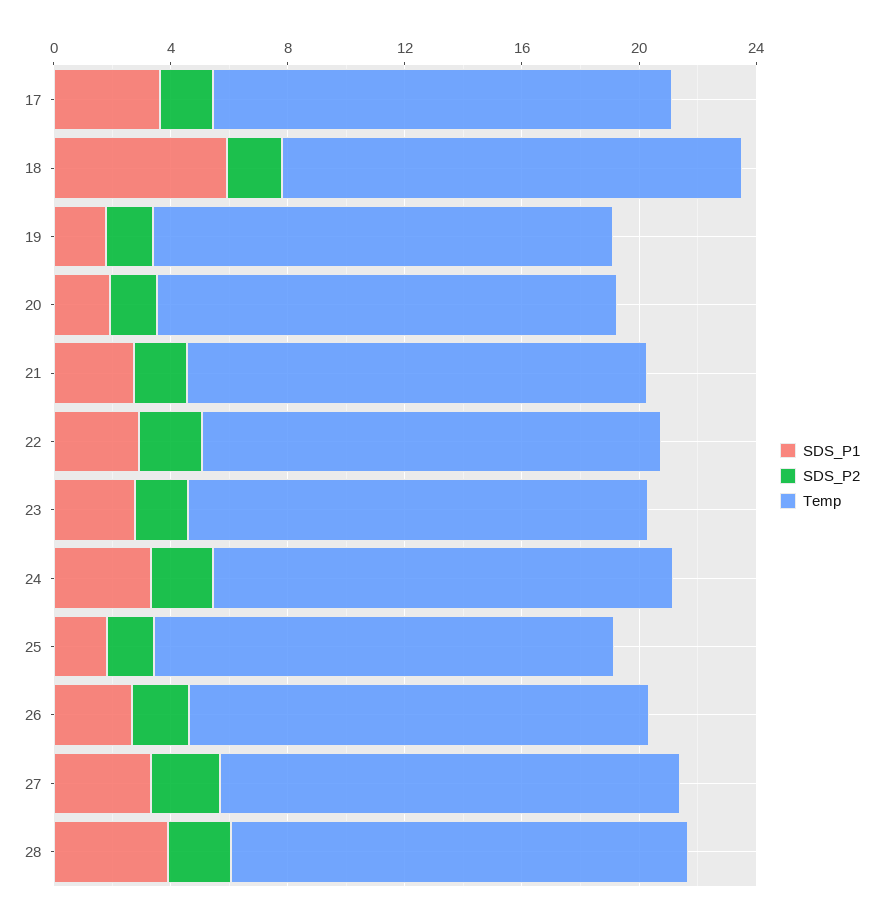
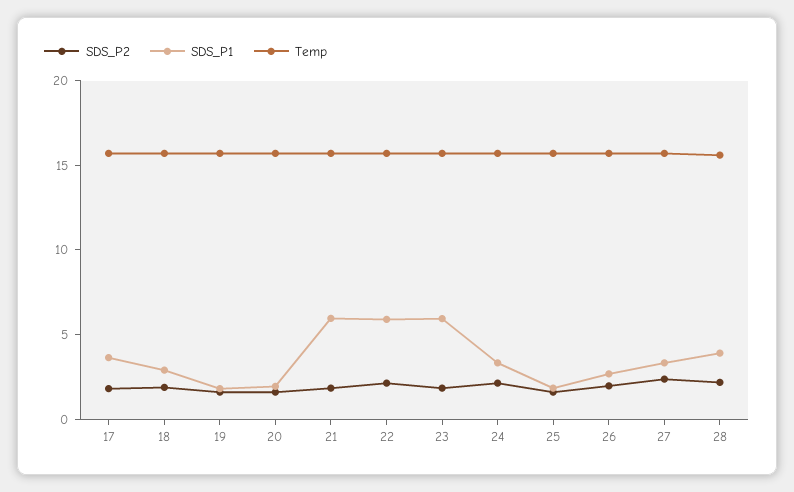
  {
    "SDS_P1": {
      "17": 4,
-     "18": 6,
+     "18": 3,
      "19": 2,
      "20": 2,
-     "21": 3,
+     "21": 6,
-     "22": 3,
+     "22": 6,
-     "23": 3,
+     "23": 6,
      "24": 3,
      "25": 2,
      "26": 3,
      "27": 3,
      "28": 4
    },
    "SDS_P2": {
      "17": 2,
      "18": 2,
      "19": 2,
      "20": 2,
      "21": 2,
      "22": 2,
      "23": 2,
      "24": 2,
      "25": 2,
      "26": 2,
      "27": 2,
      "28": 2
    },
    "Temp": {
      "17": 16,
      "18": 16,
      "19": 16,
      "20": 16,
      "21": 16,
      "22": 16,
      "23": 16,
      "24": 16,
      "25": 16,
      "26": 16,
      "27": 16,
      "28": 16
    }
  }

